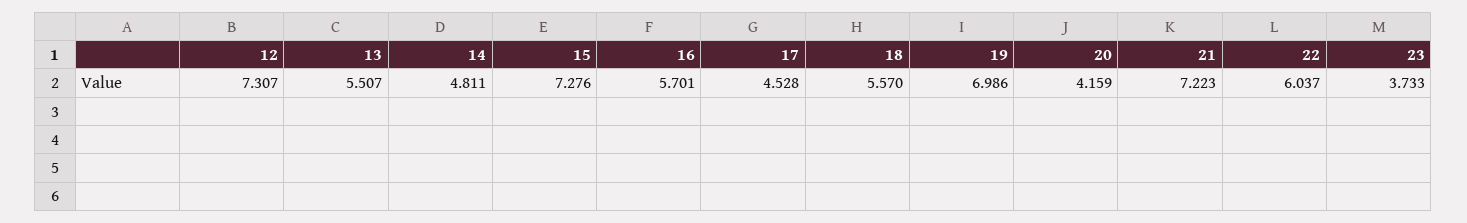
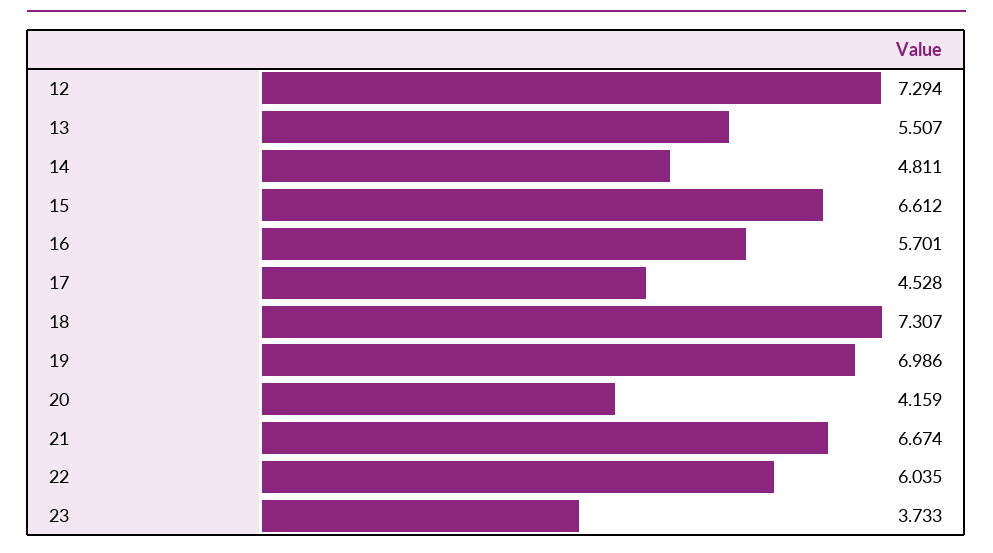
  {
-   "12": 7.307,
+   "12": 7.294,
    "13": 5.507,
    "14": 4.811,
-   "15": 7.276,
+   "15": 6.612,
    "16": 5.701,
    "17": 4.528,
-   "18": 5.57,
+   "18": 7.307,
    "19": 6.986,
    "20": 4.159,
-   "21": 7.223,
+   "21": 6.674,
-   "22": 6.037,
+   "22": 6.035,
    "23": 3.733
  }

